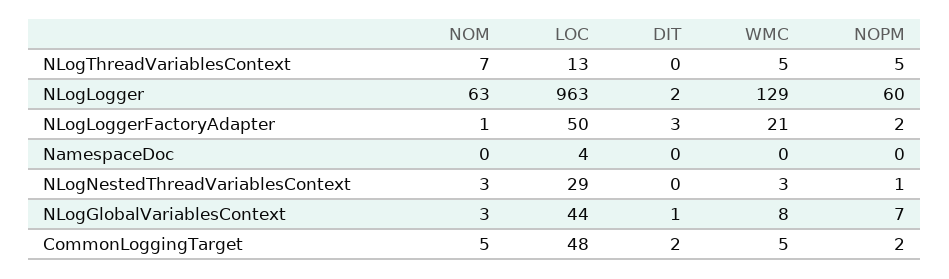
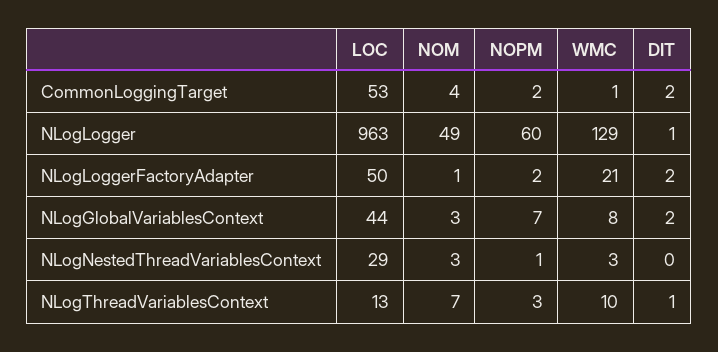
  {
    "NOM": {
      "NLogThreadVariablesContext": 7,
-     "NLogLogger": 63,
+     "NLogLogger": 49,
      "NLogLoggerFactoryAdapter": 1,
-     "NamespaceDoc": 0,
      "NLogNestedThreadVariablesContext": 3,
      "NLogGlobalVariablesContext": 3,
-     "CommonLoggingTarget": 5
+     "CommonLoggingTarget": 4
    },
    "LOC": {
      "NLogThreadVariablesContext": 13,
      "NLogLogger": 963,
      "NLogLoggerFactoryAdapter": 50,
-     "NamespaceDoc": 4,
      "NLogNestedThreadVariablesContext": 29,
      "NLogGlobalVariablesContext": 44,
-     "CommonLoggingTarget": 48
+     "CommonLoggingTarget": 53
    },
    "DIT": {
-     "NLogThreadVariablesContext": 0,
+     "NLogThreadVariablesContext": 1,
-     "NLogLogger": 2,
+     "NLogLogger": 1,
-     "NLogLoggerFactoryAdapter": 3,
+     "NLogLoggerFactoryAdapter": 2,
-     "NamespaceDoc": 0,
      "NLogNestedThreadVariablesContext": 0,
-     "NLogGlobalVariablesContext": 1,
+     "NLogGlobalVariablesContext": 2,
      "CommonLoggingTarget": 2
    },
    "WMC": {
-     "NLogThreadVariablesContext": 5,
+     "NLogThreadVariablesContext": 10,
      "NLogLogger": 129,
      "NLogLoggerFactoryAdapter": 21,
-     "NamespaceDoc": 0,
      "NLogNestedThreadVariablesContext": 3,
      "NLogGlobalVariablesContext": 8,
-     "CommonLoggingTarget": 5
+     "CommonLoggingTarget": 1
    },
    "NOPM": {
-     "NLogThreadVariablesContext": 5,
+     "NLogThreadVariablesContext": 3,
      "NLogLogger": 60,
      "NLogLoggerFactoryAdapter": 2,
-     "NamespaceDoc": 0,
      "NLogNestedThreadVariablesContext": 1,
      "NLogGlobalVariablesContext": 7,
      "CommonLoggingTarget": 2
    }
  }

